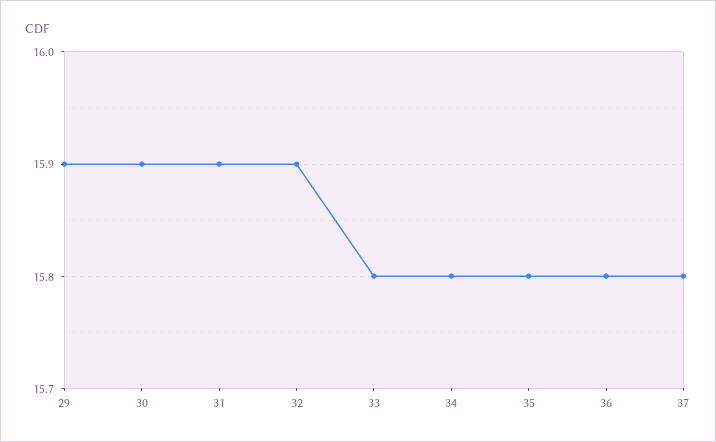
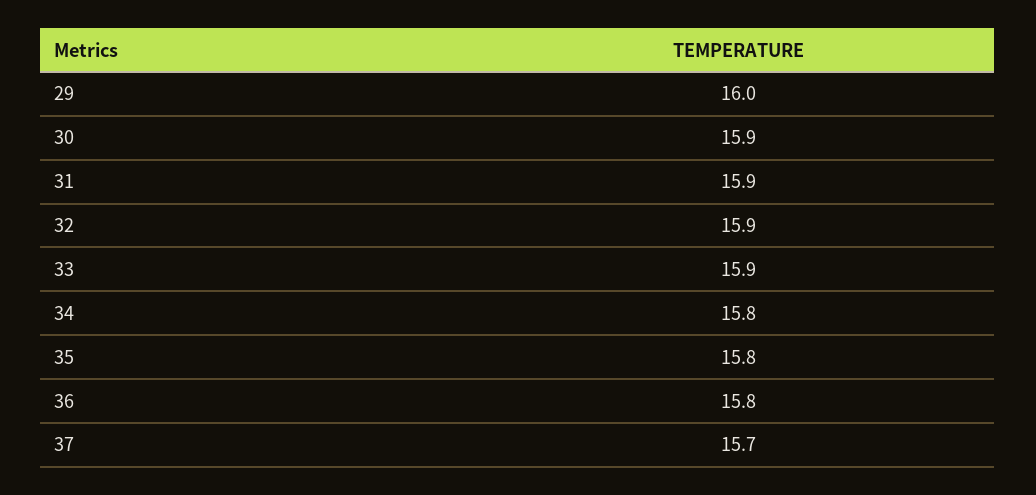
  {
-   "29": 15.9,
+   "29": 16,
    "30": 15.9,
    "31": 15.9,
    "32": 15.9,
-   "33": 15.8,
+   "33": 15.9,
    "34": 15.8,
    "35": 15.8,
    "36": 15.8,
-   "37": 15.8
+   "37": 15.7
  }

